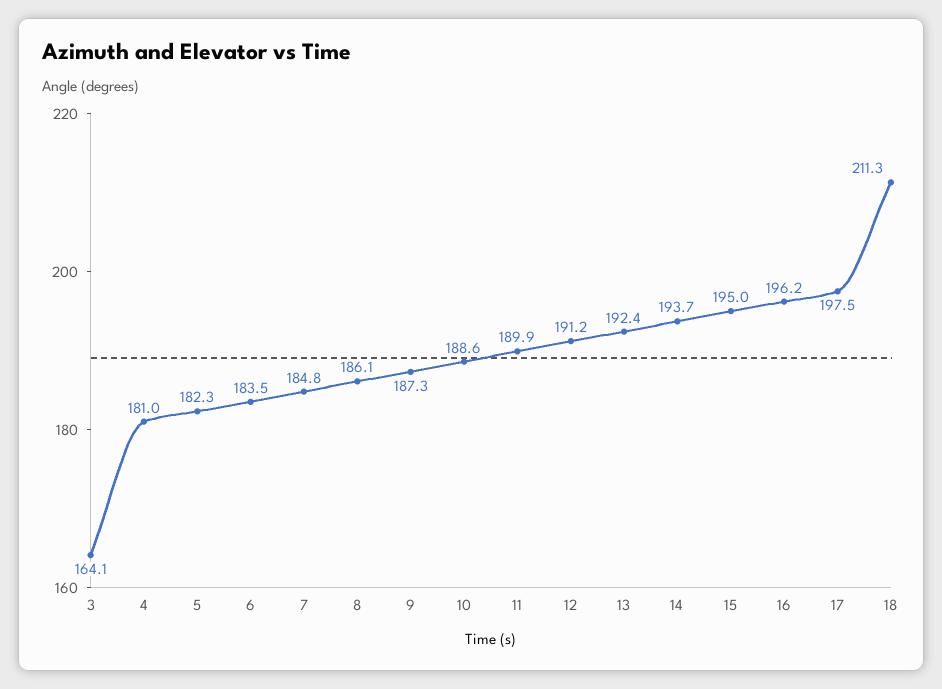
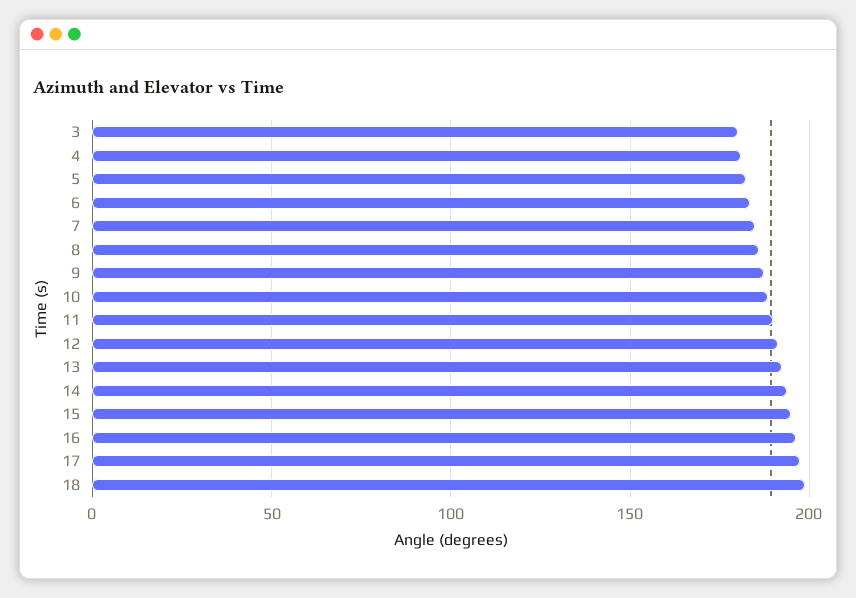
  {
-   "3": 164.1,
+   "3": 180,
    "4": 181,
    "5": 182.3,
    "6": 183.5,
    "7": 184.8,
    "8": 186.1,
    "9": 187.3,
    "10": 188.6,
    "11": 189.9,
    "12": 191.2,
    "13": 192.4,
    "14": 193.7,
    "15": 195,
    "16": 196.2,
    "17": 197.5,
-   "18": 211.3
+   "18": 200
  }

